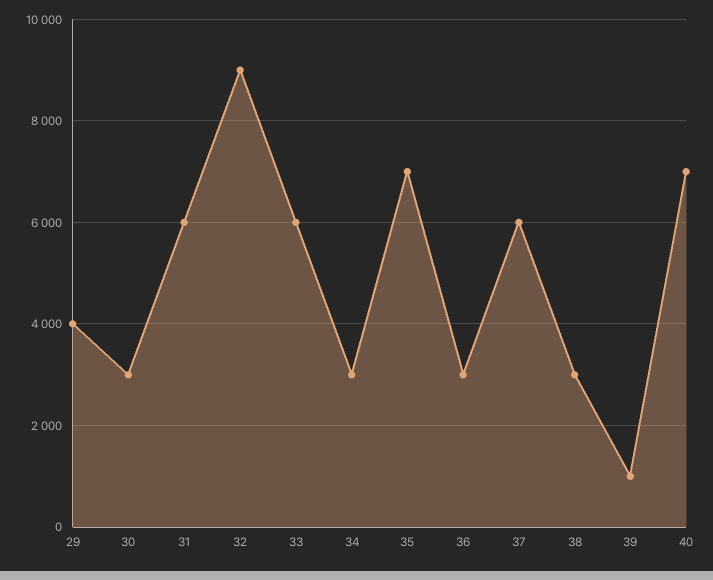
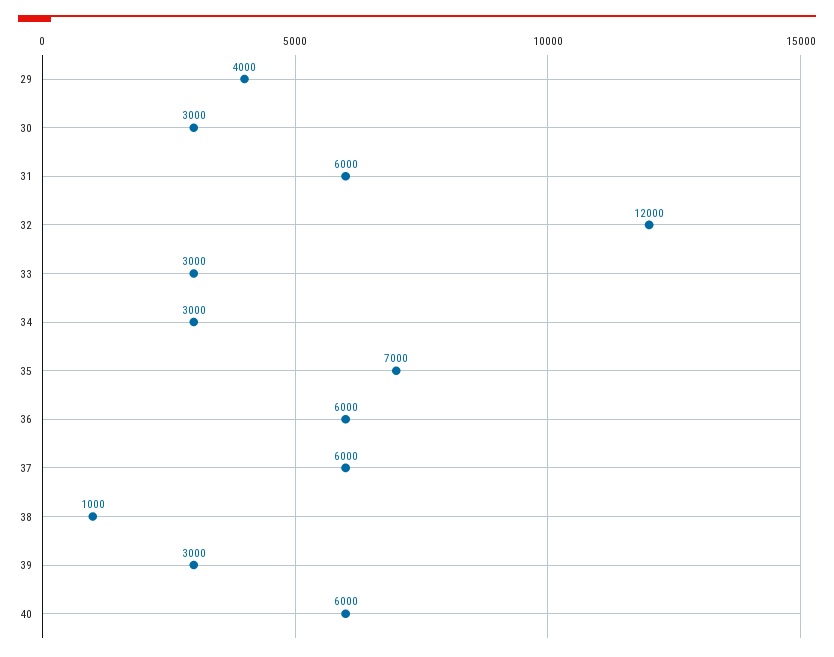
  {
    "29": 4000,
    "30": 3000,
    "31": 6000,
-   "32": 9000,
+   "32": 12000,
-   "33": 6000,
+   "33": 3000,
    "34": 3000,
    "35": 7000,
-   "36": 3000,
+   "36": 6000,
    "37": 6000,
-   "38": 3000,
+   "38": 1000,
-   "39": 1000,
+   "39": 3000,
-   "40": 7000
+   "40": 6000
  }

